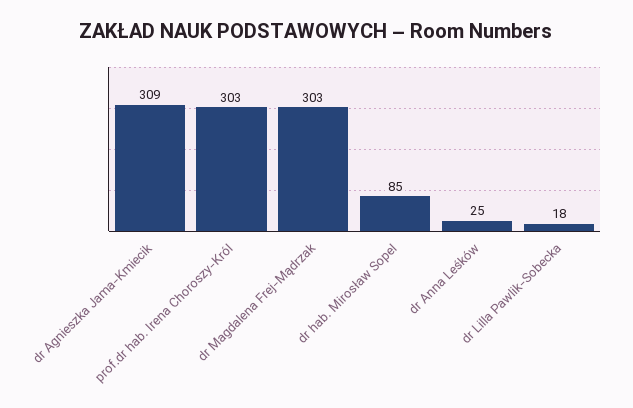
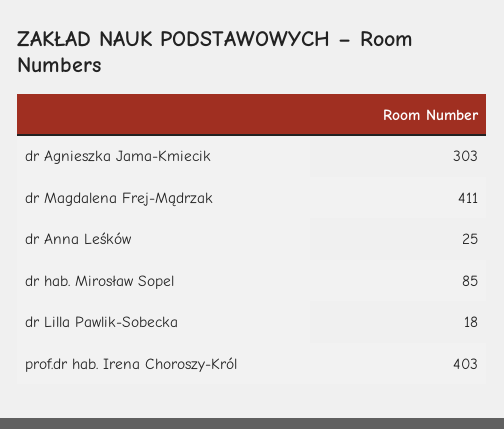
  {
-   "dr Agnieszka Jama-Kmiecik": 309,
+   "dr Agnieszka Jama-Kmiecik": 303,
-   "prof.dr hab. Irena Choroszy-Król": 303,
+   "prof.dr hab. Irena Choroszy-Król": 403,
-   "dr Magdalena Frej-Mądrzak": 303,
+   "dr Magdalena Frej-Mądrzak": 411,
    "dr hab. Mirosław Sopel": 85,
    "dr Anna Leśków": 25,
    "dr Lilla Pawlik-Sobecka": 18
  }

